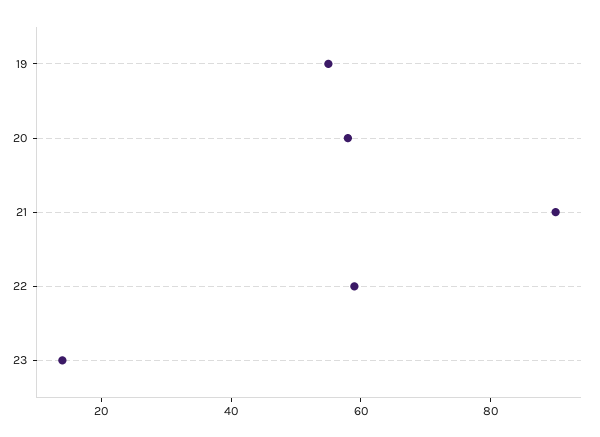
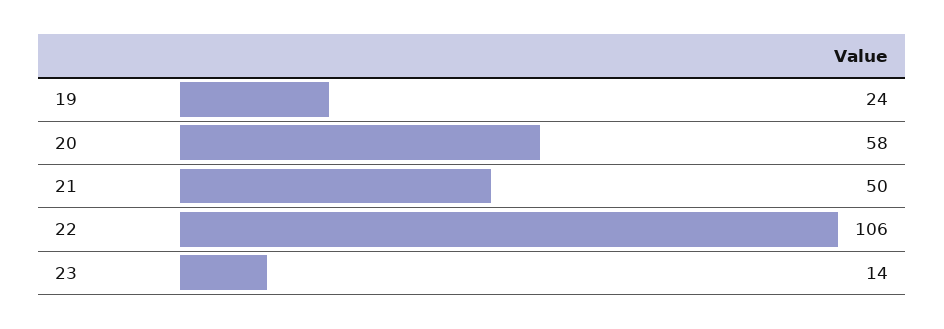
  {
-   "19": 55,
+   "19": 24,
    "20": 58,
-   "21": 90,
+   "21": 50,
-   "22": 60,
+   "22": 106,
    "23": 14
  }

